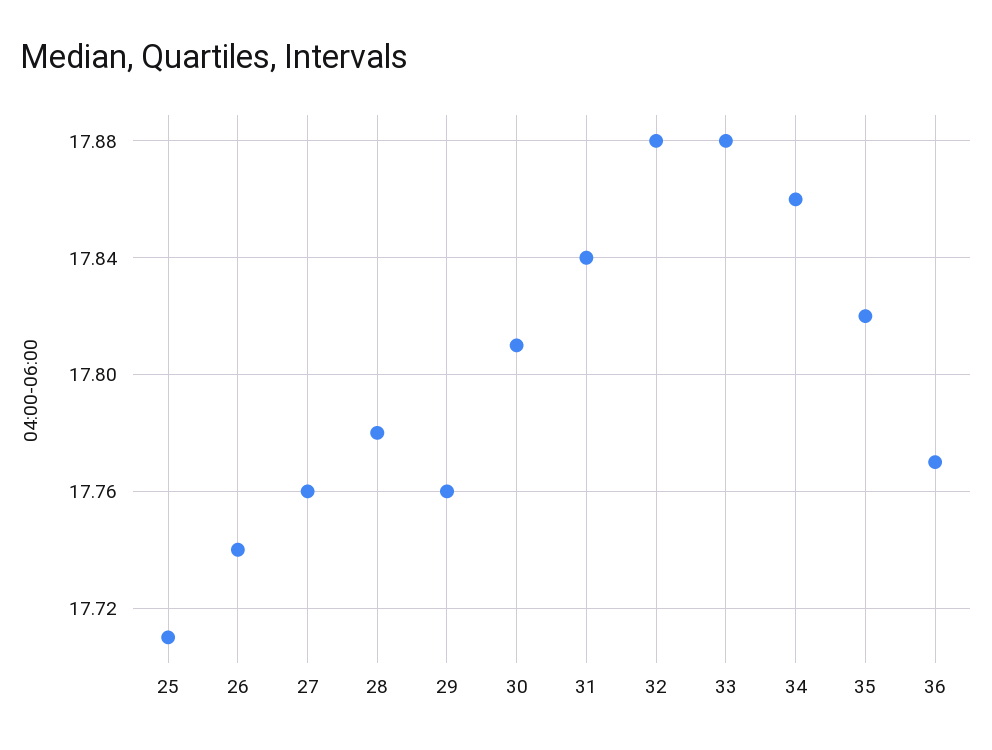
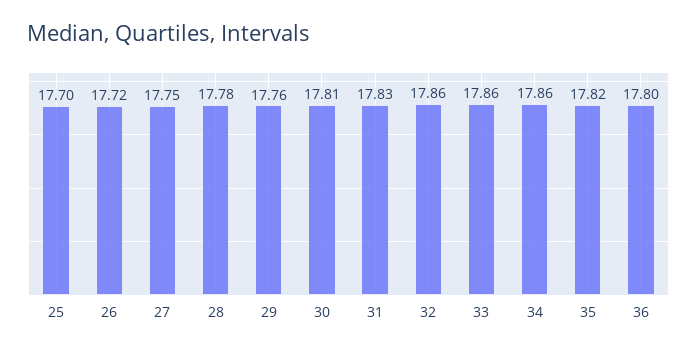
  {
-   "25": 17.71,
+   "25": 17.7,
-   "26": 17.74,
+   "26": 17.72,
-   "27": 17.76,
+   "27": 17.75,
    "28": 17.78,
    "29": 17.76,
    "30": 17.81,
-   "31": 17.84,
+   "31": 17.83,
-   "32": 17.88,
+   "32": 17.86,
-   "33": 17.88,
+   "33": 17.86,
    "34": 17.86,
    "35": 17.82,
-   "36": 17.77
+   "36": 17.8
  }

